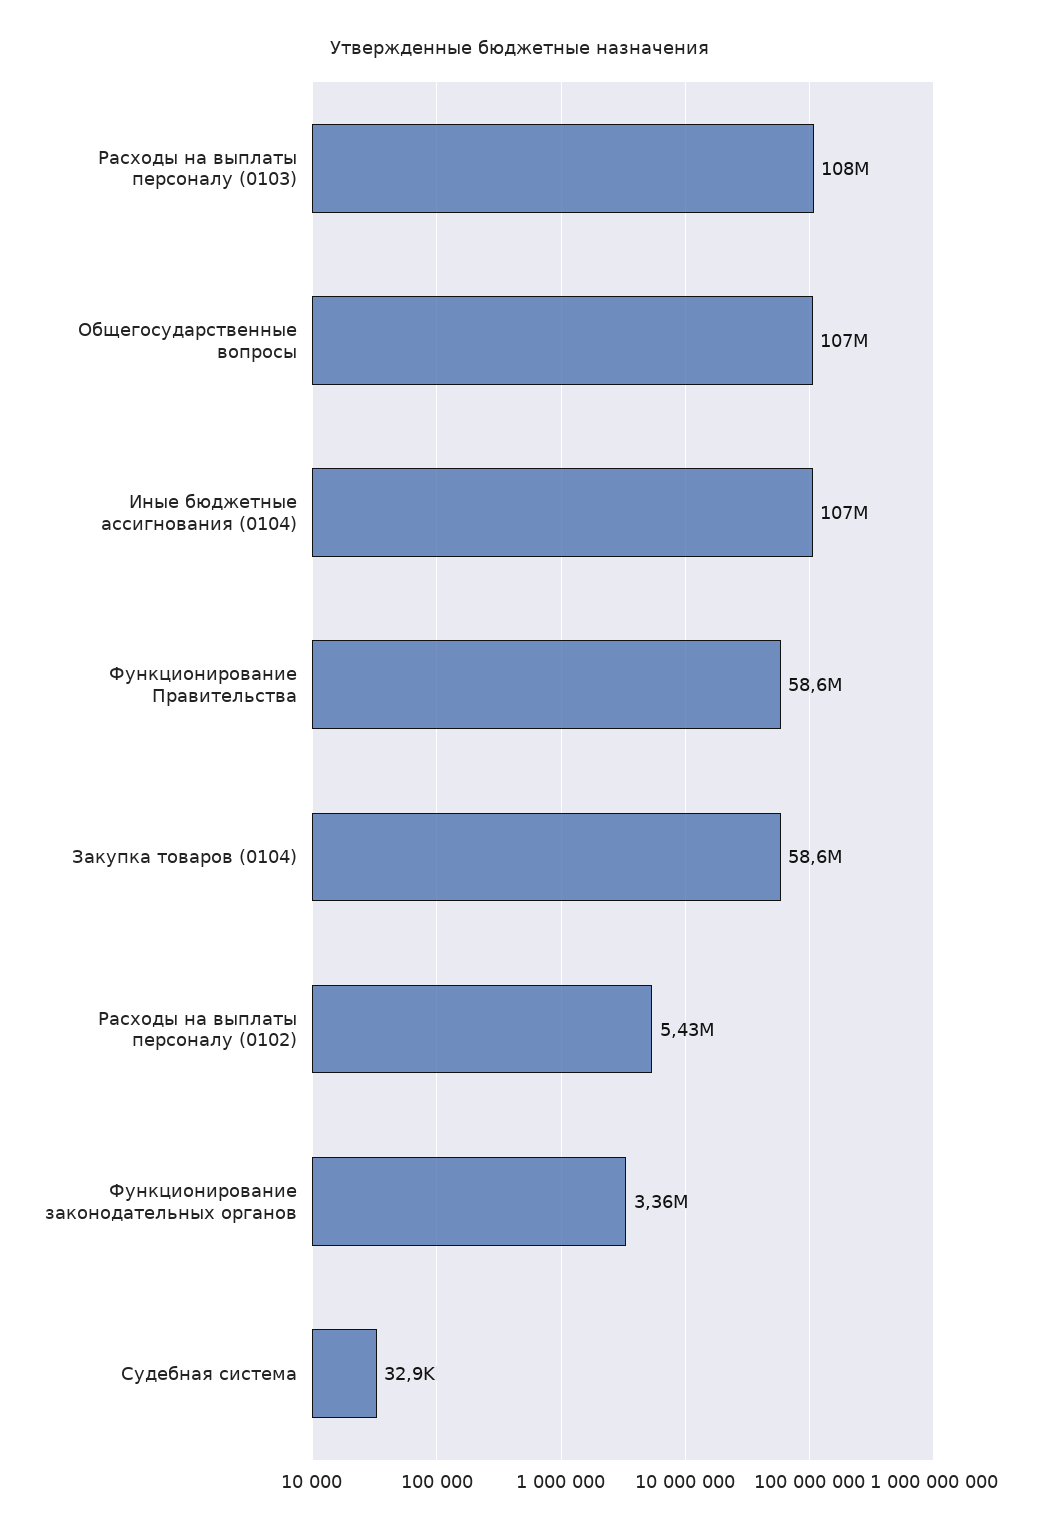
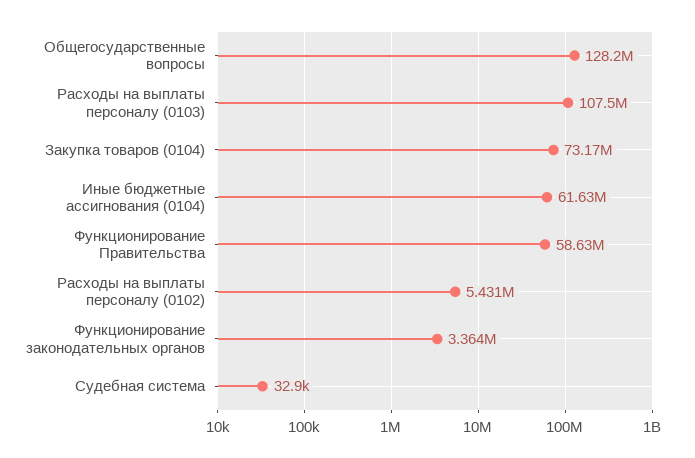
  {
    "Расходы на выплаты персоналу (0103)": 107500000,
-   "Общегосударственные вопросы": 107000000,
+   "Общегосударственные вопросы": 128200000,
-   "Иные бюджетные ассигнования (0104)": 107000000,
+   "Иные бюджетные ассигнования (0104)": 61630000,
    "Функционирование Правительства": 58630000,
-   "Закупка товаров (0104)": 58600000,
+   "Закупка товаров (0104)": 73170000,
    "Расходы на выплаты персоналу (0102)": 5431000,
    "Функционирование законодательных органов": 3364000,
    "Судебная система": 32900
  }

